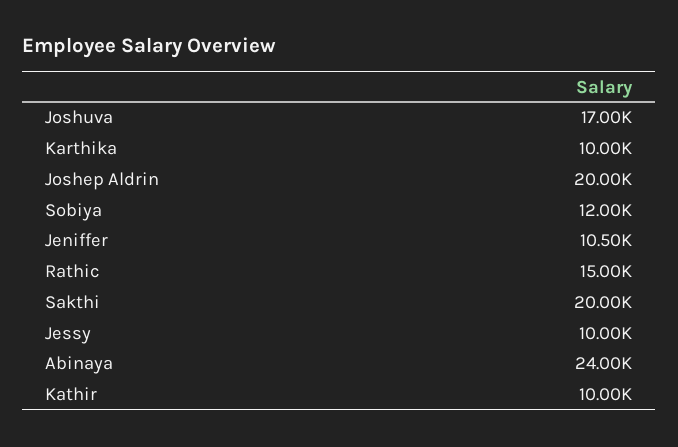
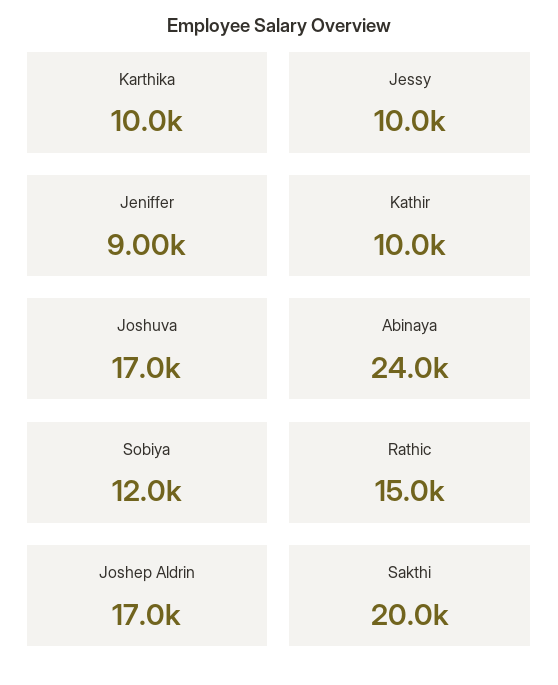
  {
    "Joshuva": 17000,
    "Karthika": 10000,
-   "Joshep Aldrin": 20000,
+   "Joshep Aldrin": 17000,
    "Sobiya": 12000,
-   "Jeniffer": 10500,
+   "Jeniffer": 9000,
    "Rathic": 15000,
    "Sakthi": 20000,
    "Jessy": 10000,
    "Abinaya": 24000,
    "Kathir": 10000
  }

